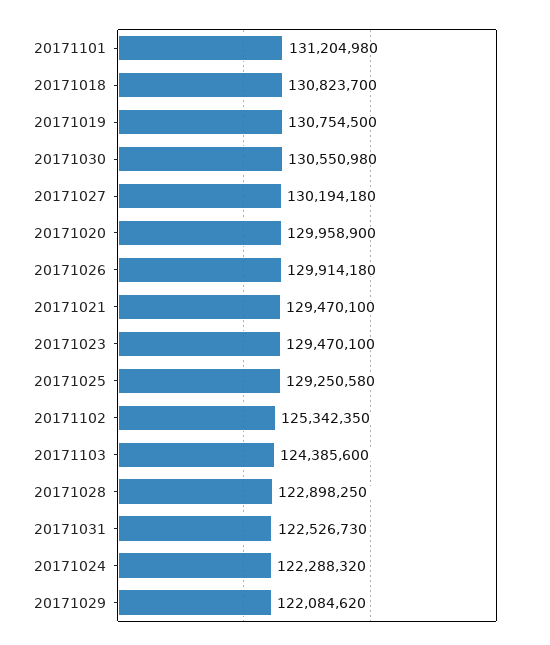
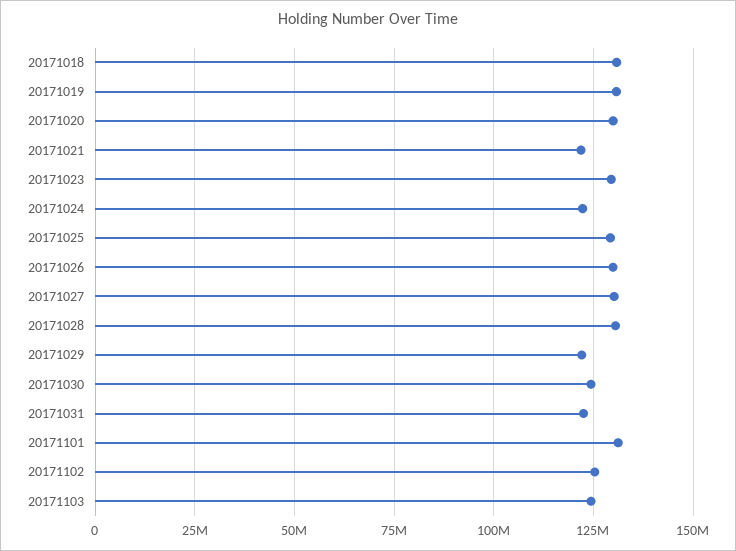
  {
    "20171101": 131204980,
    "20171018": 130823700,
    "20171019": 130754500,
-   "20171030": 130550980,
+   "20171030": 125000000,
    "20171027": 130194180,
    "20171020": 129958900,
    "20171026": 129914180,
-   "20171021": 129470100,
+   "20171021": 122500000,
    "20171023": 129470100,
    "20171025": 129250580,
    "20171102": 125342350,
    "20171103": 124385600,
-   "20171028": 122898250,
+   "20171028": 130000000,
    "20171031": 122526730,
    "20171024": 122288320,
    "20171029": 122084620
  }

